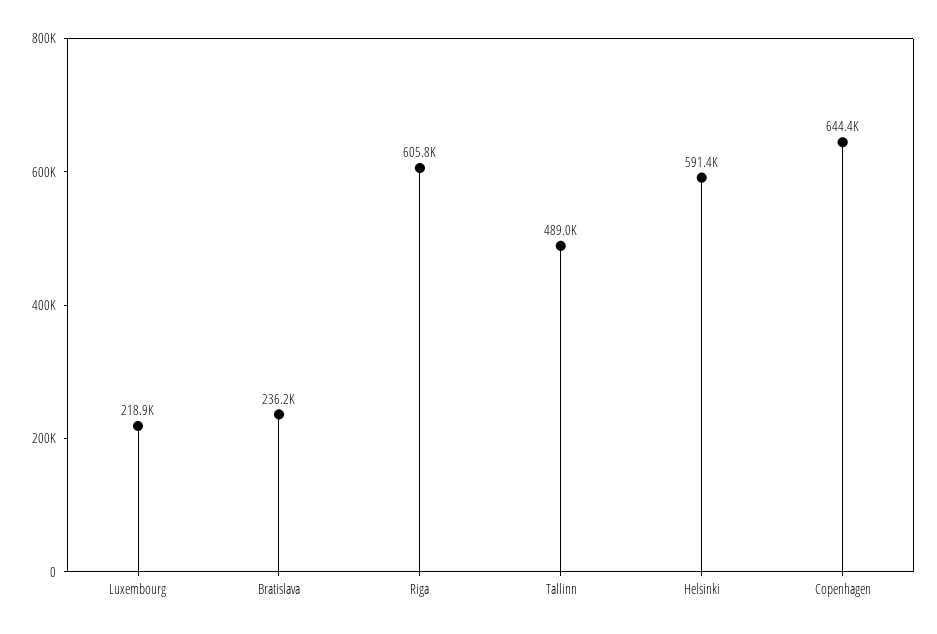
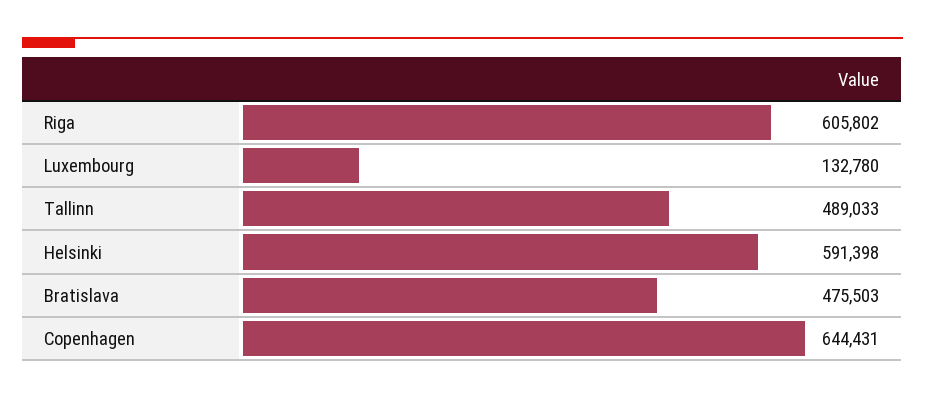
  {
-   "Luxembourg": 218900,
+   "Luxembourg": 132780,
-   "Bratislava": 236200,
+   "Bratislava": 475503,
    "Riga": 605802,
    "Tallinn": 489033,
    "Helsinki": 591398,
    "Copenhagen": 644431
  }

